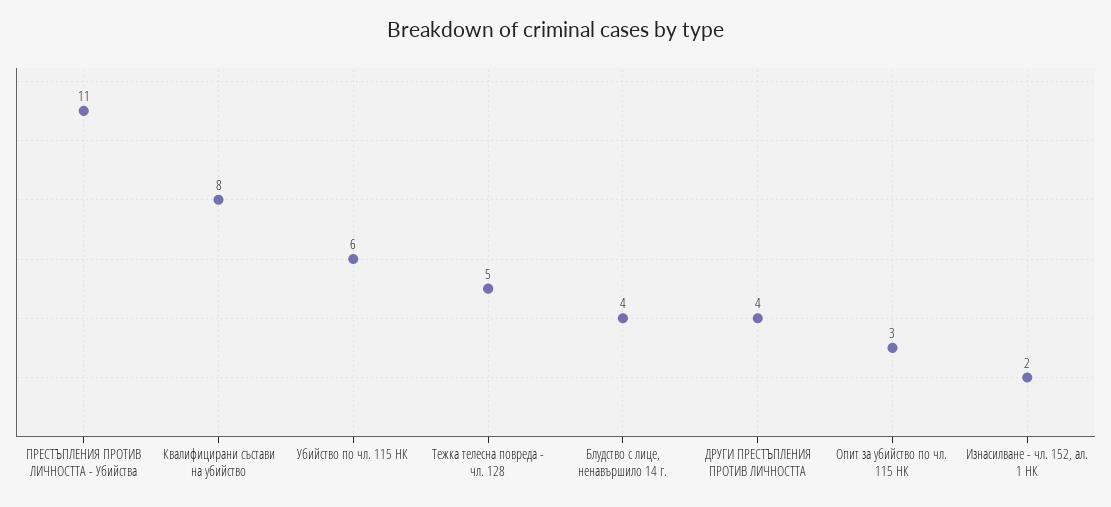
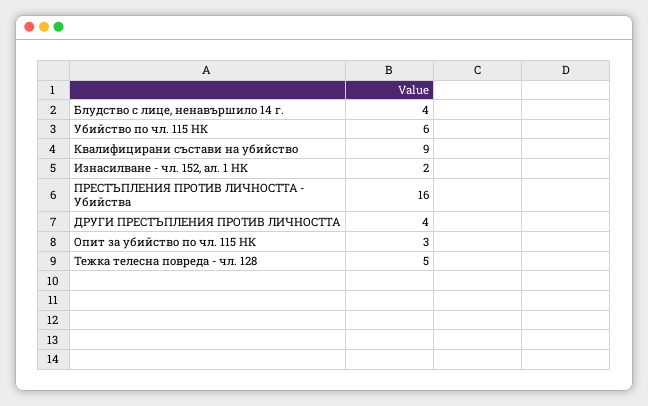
  {
-   "ПРЕСТЪПЛЕНИЯ ПРОТИВ ЛИЧНОСТТА - Убийства": 11,
+   "ПРЕСТЪПЛЕНИЯ ПРОТИВ ЛИЧНОСТТА - Убийства": 16,
-   "Квалифицирани състави на убийство": 8,
+   "Квалифицирани състави на убийство": 9,
    "Убийство по чл. 115 НК": 6,
    "Тежка телесна повреда - чл. 128": 5,
    "Блудство с лице, ненавършило 14 г.": 4,
    "ДРУГИ ПРЕСТЪПЛЕНИЯ ПРОТИВ ЛИЧНОСТТА": 4,
    "Опит за убийство по чл. 115 НК": 3,
    "Изнасилване - чл. 152, ал. 1 НК": 2
  }

